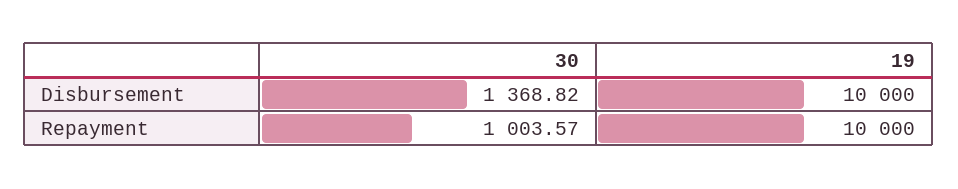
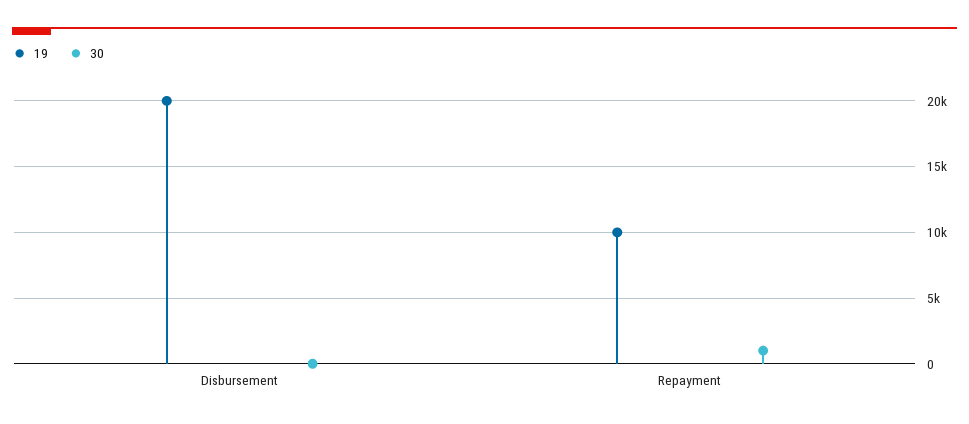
  {
    "30": {
-     "Disbursement": 1368.82,
+     "Disbursement": 0,
      "Repayment": 1003.57
    },
    "19": {
-     "Disbursement": 10000,
+     "Disbursement": 20000,
      "Repayment": 10000
    }
  }

